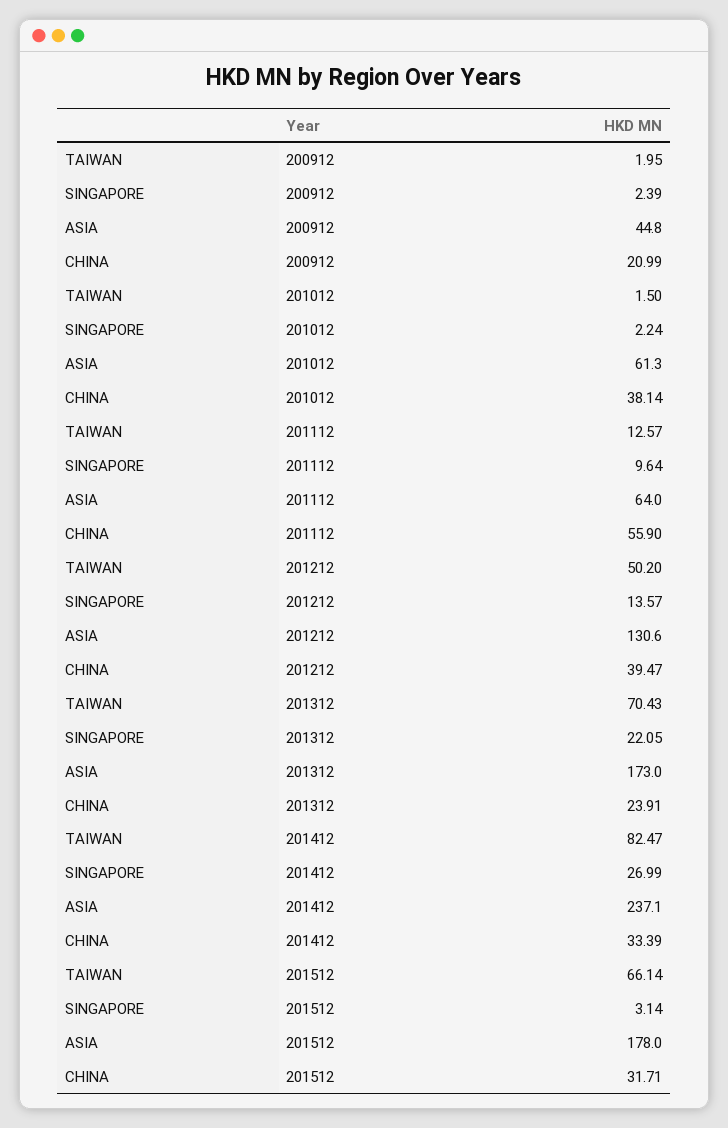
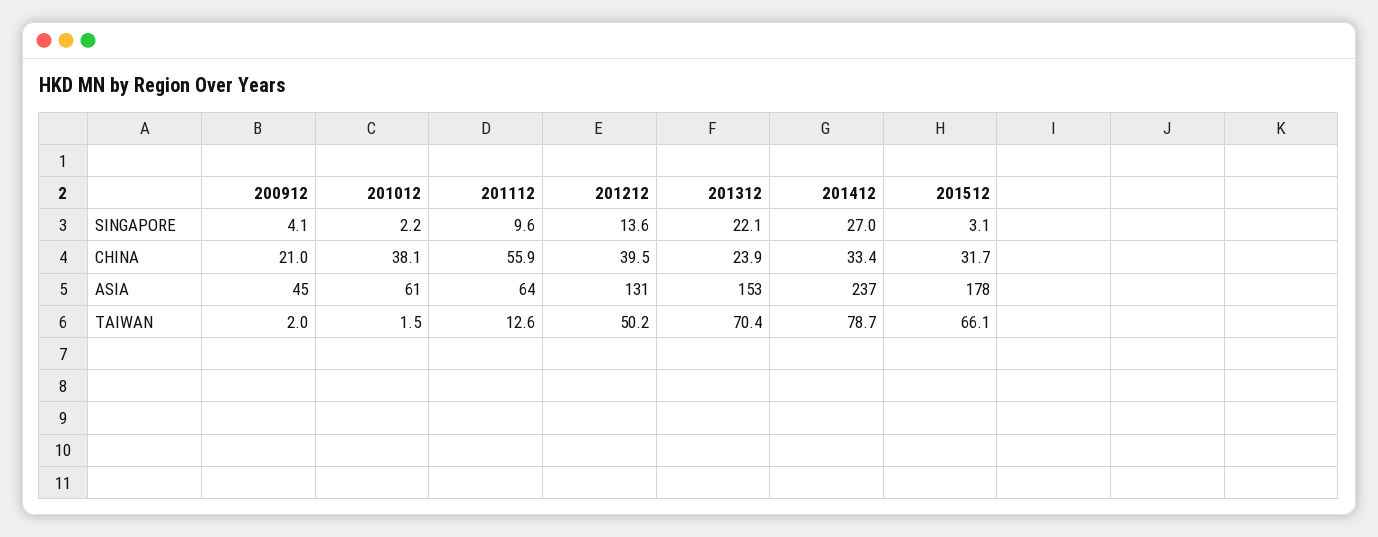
  {
    "TAIWAN": {
      "200912": 1.95,
      "201012": 1.5,
      "201112": 12.57,
      "201212": 50.2,
      "201312": 70.43,
-     "201412": 82.47,
+     "201412": 78.7,
      "201512": 66.14
    },
    "SINGAPORE": {
-     "200912": 2.39,
+     "200912": 4.1,
      "201012": 2.24,
      "201112": 9.64,
      "201212": 13.57,
      "201312": 22.05,
      "201412": 26.99,
      "201512": 3.14
    },
    "ASIA": {
      "200912": 44.8,
      "201012": 61.3,
      "201112": 64,
      "201212": 130.6,
-     "201312": 173,
+     "201312": 153,
      "201412": 237.1,
      "201512": 178
    },
    "CHINA": {
      "200912": 20.99,
      "201012": 38.14,
      "201112": 55.9,
      "201212": 39.47,
      "201312": 23.91,
      "201412": 33.39,
      "201512": 31.71
    }
  }

